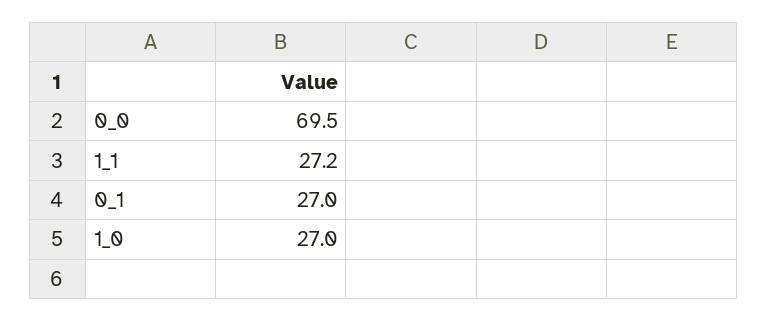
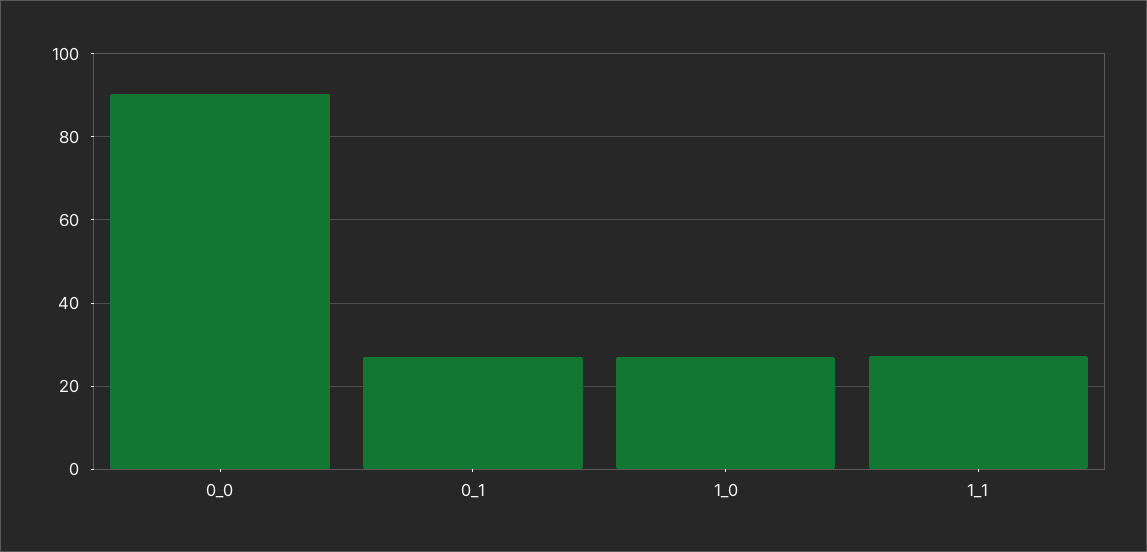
  {
-   "0_0": 69.5,
+   "0_0": 90,
    "1_1": 27.2,
    "0_1": 27,
    "1_0": 27
  }

